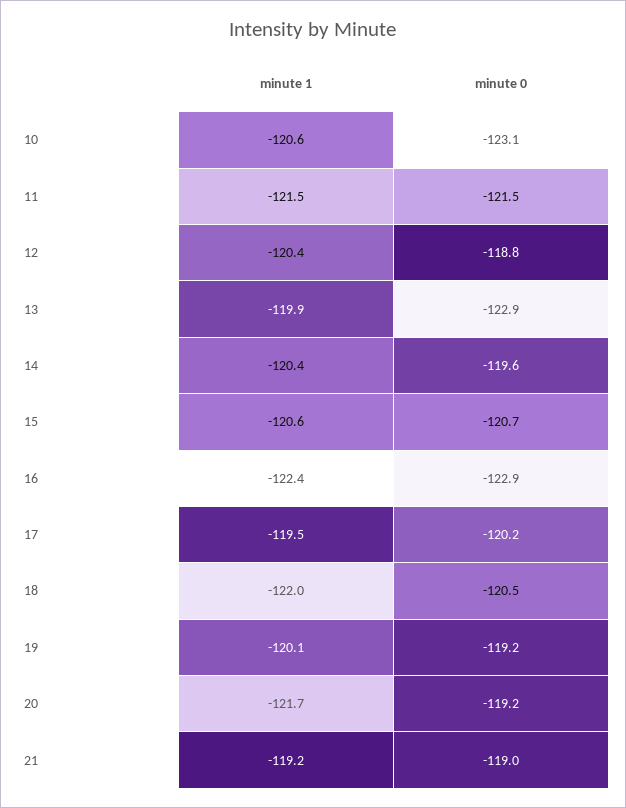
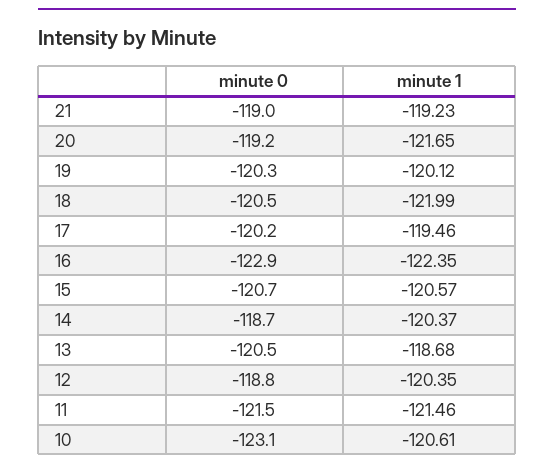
  {
    "minute 1": {
      "10": -120.61,
      "11": -121.46,
      "12": -120.35,
-     "13": -119.9,
+     "13": -118.68,
      "14": -120.37,
      "15": -120.57,
      "16": -122.35,
      "17": -119.46,
      "18": -121.99,
      "19": -120.12,
      "20": -121.65,
      "21": -119.23
    },
    "minute 0": {
      "10": -123.1,
      "11": -121.5,
      "12": -118.8,
-     "13": -122.9,
+     "13": -120.5,
-     "14": -119.6,
+     "14": -118.7,
      "15": -120.7,
      "16": -122.9,
      "17": -120.2,
      "18": -120.5,
-     "19": -119.2,
+     "19": -120.3,
      "20": -119.2,
      "21": -119
    }
  }

